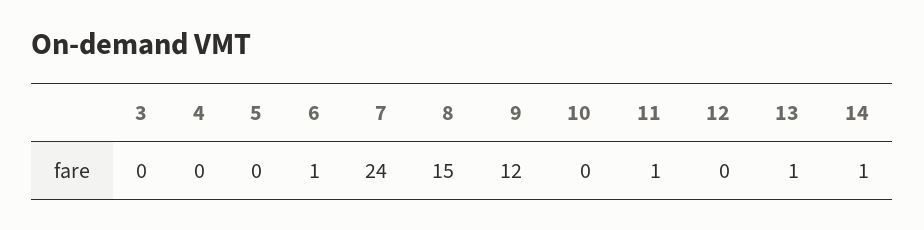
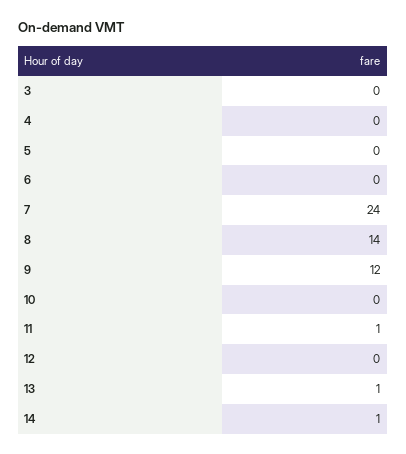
  {
    "3": 0,
    "4": 0,
    "5": 0,
-   "6": 1,
+   "6": 0,
    "7": 24,
-   "8": 15,
+   "8": 14,
    "9": 12,
    "10": 0,
    "11": 1,
    "12": 0,
    "13": 1,
    "14": 1
  }

